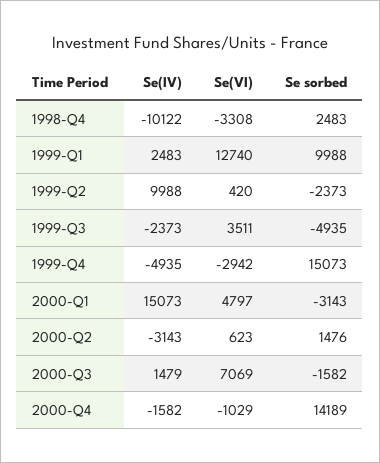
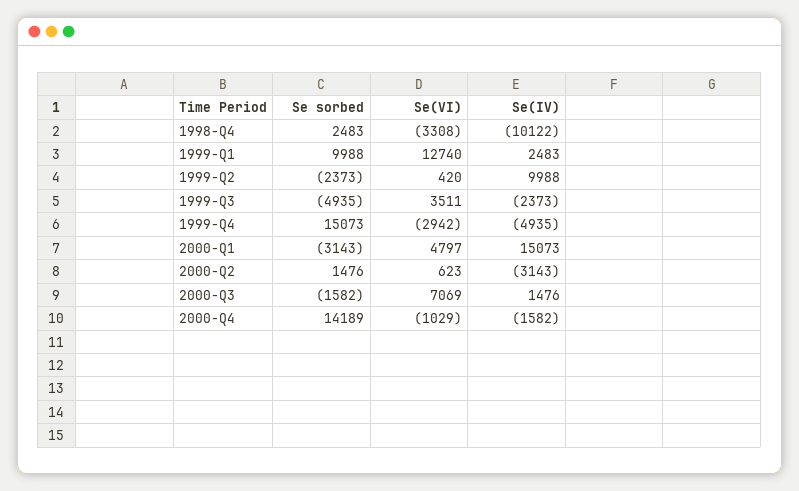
  {
    "Se(IV)": {
      "1998-Q4": -10122,
      "1999-Q1": 2483,
      "1999-Q2": 9988,
      "1999-Q3": -2373,
      "1999-Q4": -4935,
      "2000-Q1": 15073,
      "2000-Q2": -3143,
-     "2000-Q3": 1479,
+     "2000-Q3": 1476,
      "2000-Q4": -1582
    },
    "Se(VI)": {
      "1998-Q4": -3308,
      "1999-Q1": 12740,
      "1999-Q2": 420,
      "1999-Q3": 3511,
      "1999-Q4": -2942,
      "2000-Q1": 4797,
      "2000-Q2": 623,
      "2000-Q3": 7069,
      "2000-Q4": -1029
    },
    "Se sorbed": {
      "1998-Q4": 2483,
      "1999-Q1": 9988,
      "1999-Q2": -2373,
      "1999-Q3": -4935,
      "1999-Q4": 15073,
      "2000-Q1": -3143,
      "2000-Q2": 1476,
      "2000-Q3": -1582,
      "2000-Q4": 14189
    }
  }

